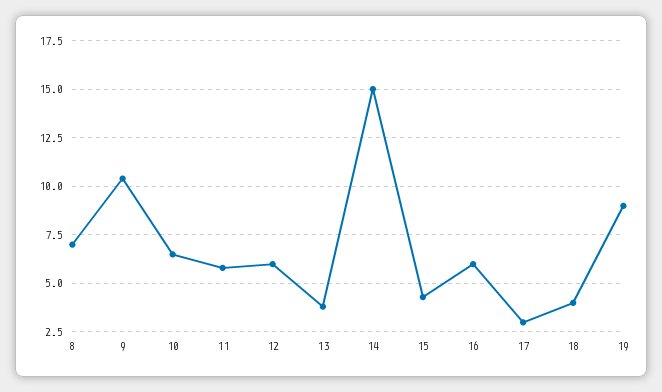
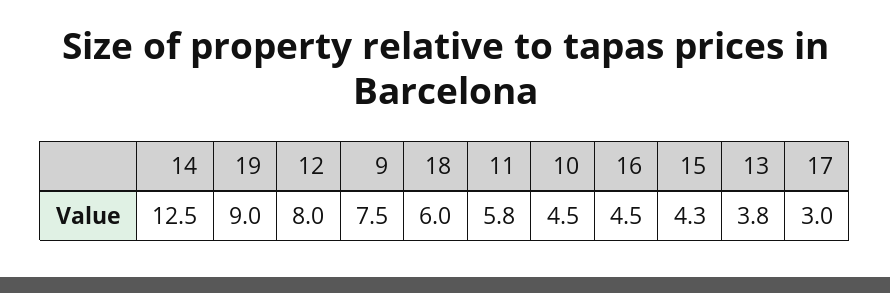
  {
-   "8": 7,
-   "9": 10.5,
+   "9": 7.5,
-   "10": 6.5,
+   "10": 4.5,
    "11": 5.8,
-   "12": 6,
+   "12": 8,
    "13": 3.8,
-   "14": 15,
+   "14": 12.5,
    "15": 4.3,
-   "16": 6,
+   "16": 4.5,
    "17": 3,
-   "18": 4,
+   "18": 6,
    "19": 9
  }

